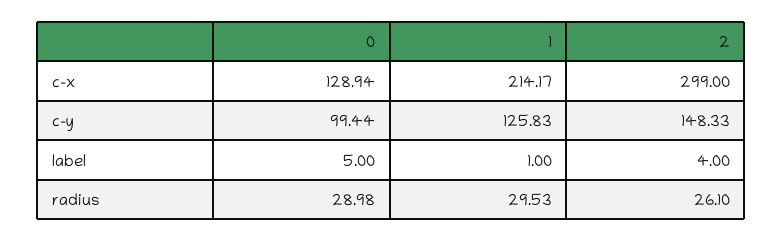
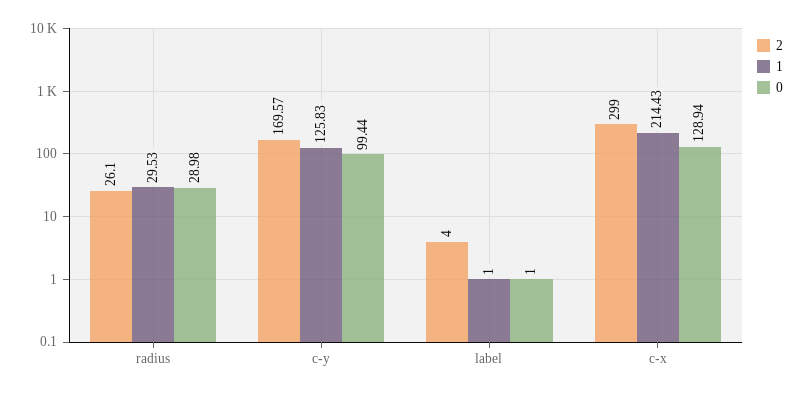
  {
    "0": {
      "c-x": 128.94,
      "c-y": 99.44,
-     "label": 5,
+     "label": 1,
      "radius": 28.98
    },
    "1": {
-     "c-x": 214.17,
+     "c-x": 214.43,
      "c-y": 125.83,
      "label": 1,
      "radius": 29.53
    },
    "2": {
      "c-x": 299,
-     "c-y": 148.33,
+     "c-y": 169.57,
      "label": 4,
      "radius": 26.1
    }
  }

